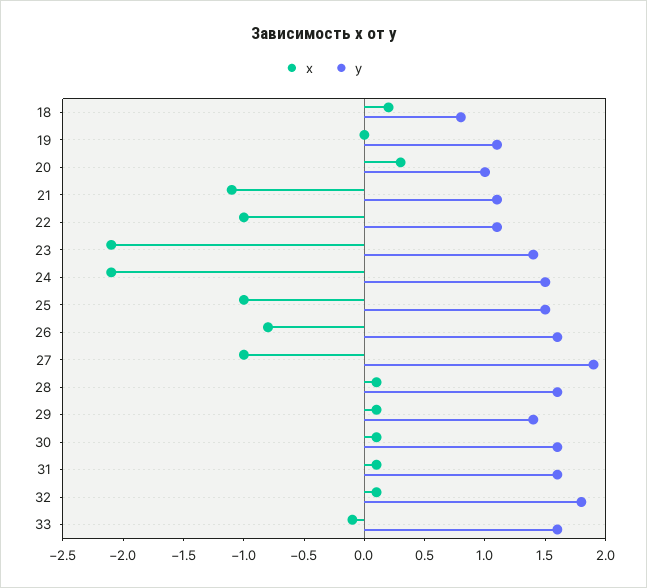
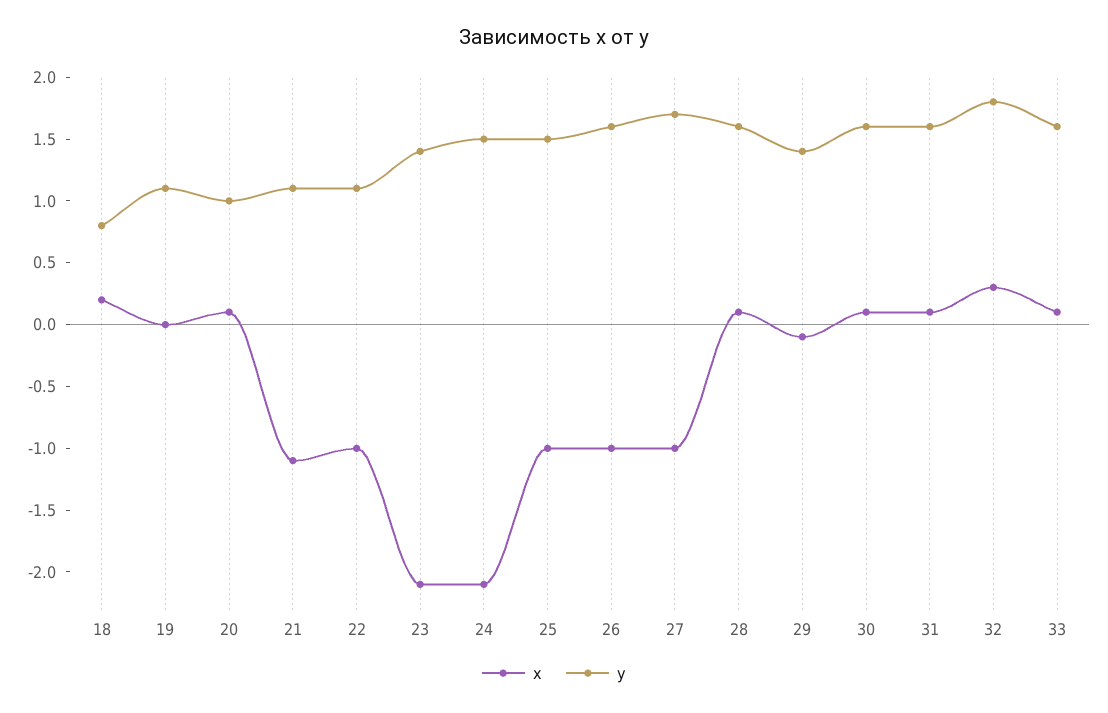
  {
    "x": {
      "18": 0.2,
      "19": 0,
-     "20": 0.3,
+     "20": 0.1,
      "21": -1.1,
      "22": -1,
      "23": -2.1,
      "24": -2.1,
      "25": -1,
-     "26": -0.8,
+     "26": -1,
      "27": -1,
      "28": 0.1,
-     "29": 0.1,
+     "29": -0.1,
      "30": 0.1,
      "31": 0.1,
-     "32": 0.1,
+     "32": 0.3,
-     "33": -0.1
+     "33": 0.1
    },
    "y": {
      "18": 0.8,
      "19": 1.1,
      "20": 1,
      "21": 1.1,
      "22": 1.1,
      "23": 1.4,
      "24": 1.5,
      "25": 1.5,
      "26": 1.6,
-     "27": 1.9,
+     "27": 1.7,
      "28": 1.6,
      "29": 1.4,
      "30": 1.6,
      "31": 1.6,
      "32": 1.8,
      "33": 1.6
    }
  }

